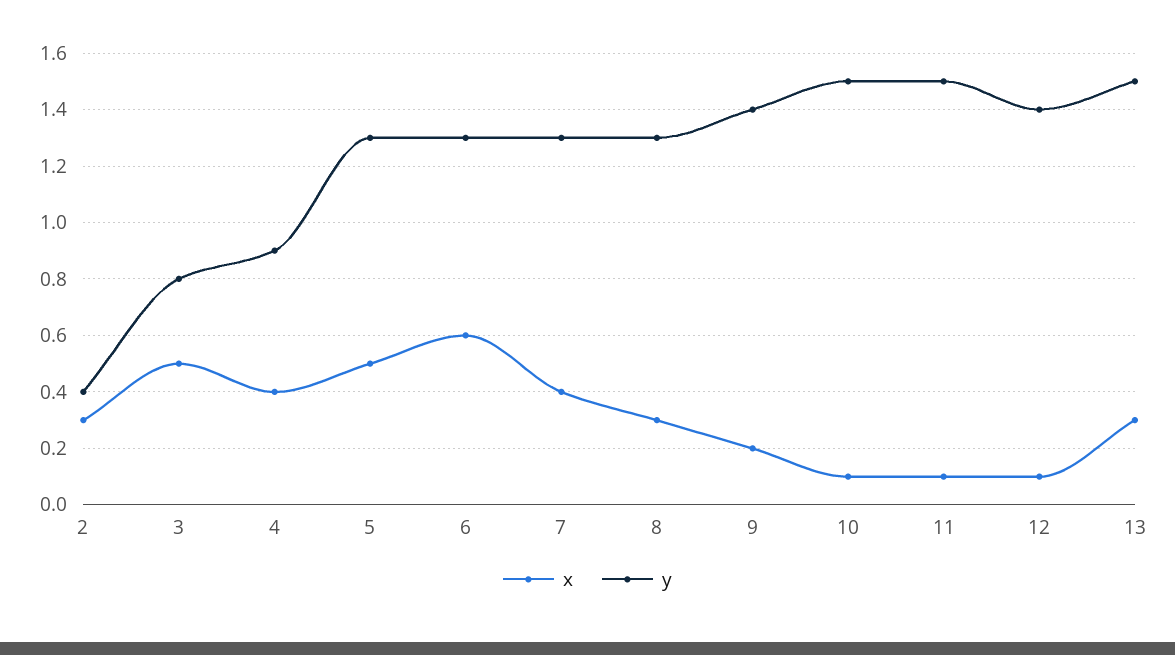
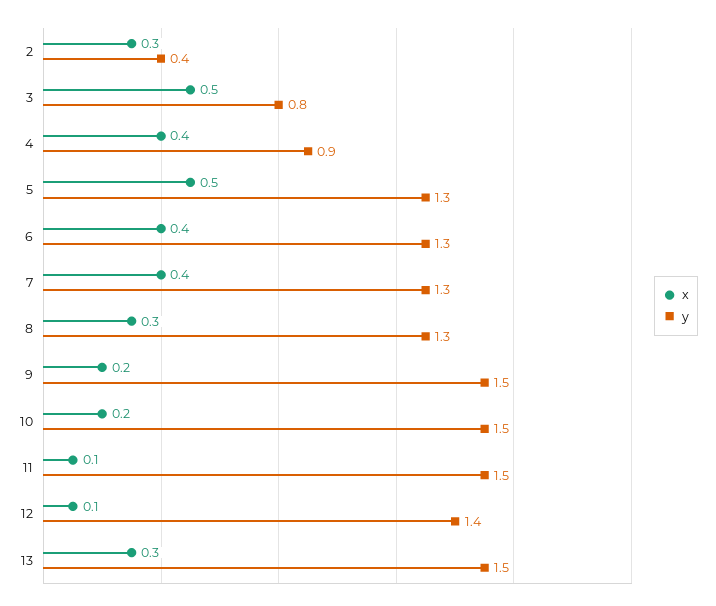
  {
    "x": {
      "2": 0.3,
      "3": 0.5,
      "4": 0.4,
      "5": 0.5,
-     "6": 0.6,
+     "6": 0.4,
      "7": 0.4,
      "8": 0.3,
      "9": 0.2,
-     "10": 0.1,
+     "10": 0.2,
      "11": 0.1,
      "12": 0.1,
      "13": 0.3
    },
    "y": {
      "2": 0.4,
      "3": 0.8,
      "4": 0.9,
      "5": 1.3,
      "6": 1.3,
      "7": 1.3,
      "8": 1.3,
-     "9": 1.4,
+     "9": 1.5,
      "10": 1.5,
      "11": 1.5,
      "12": 1.4,
      "13": 1.5
    }
  }

